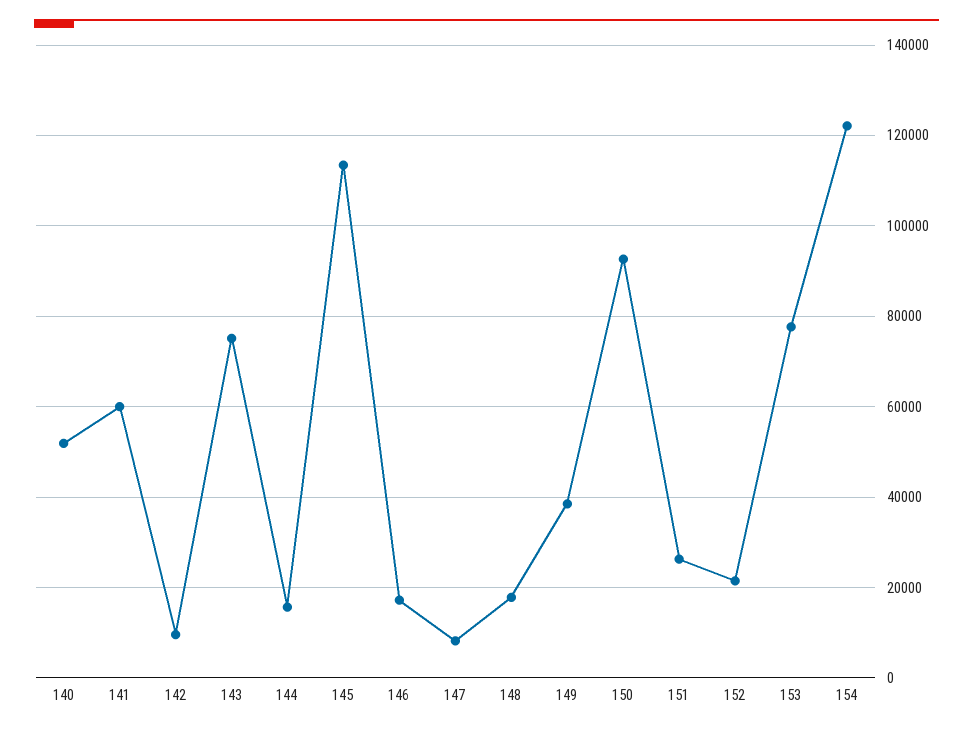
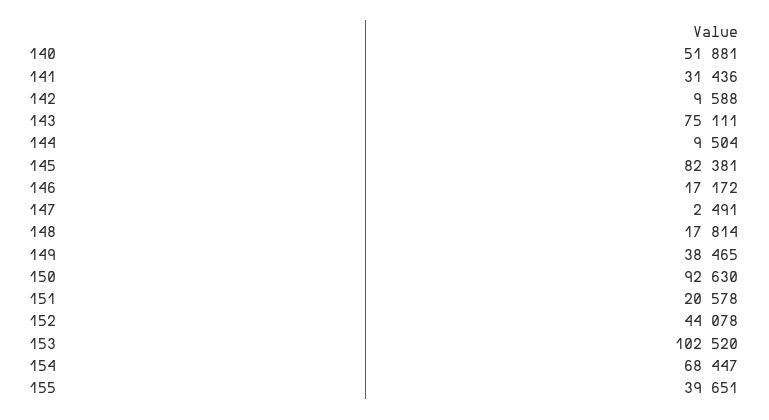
  {
    "140": 51881,
-   "141": 60000,
+   "141": 31436,
    "142": 9588,
    "143": 75111,
-   "144": 16000,
+   "144": 9504,
-   "145": 114000,
+   "145": 82381,
    "146": 17172,
-   "147": 8000,
+   "147": 2491,
    "148": 17814,
    "149": 38465,
    "150": 92630,
-   "151": 26000,
+   "151": 20578,
-   "152": 22000,
+   "152": 44078,
-   "153": 78000,
+   "153": 102520,
-   "154": 122000
+   "154": 68447,
+   "155": 39651
  }

